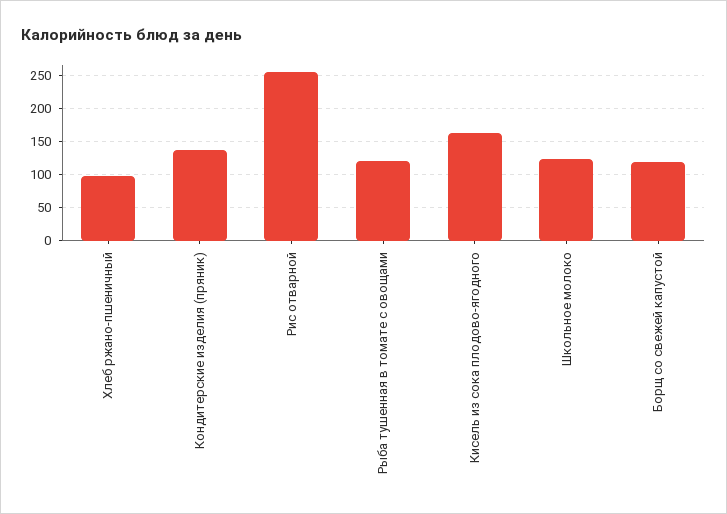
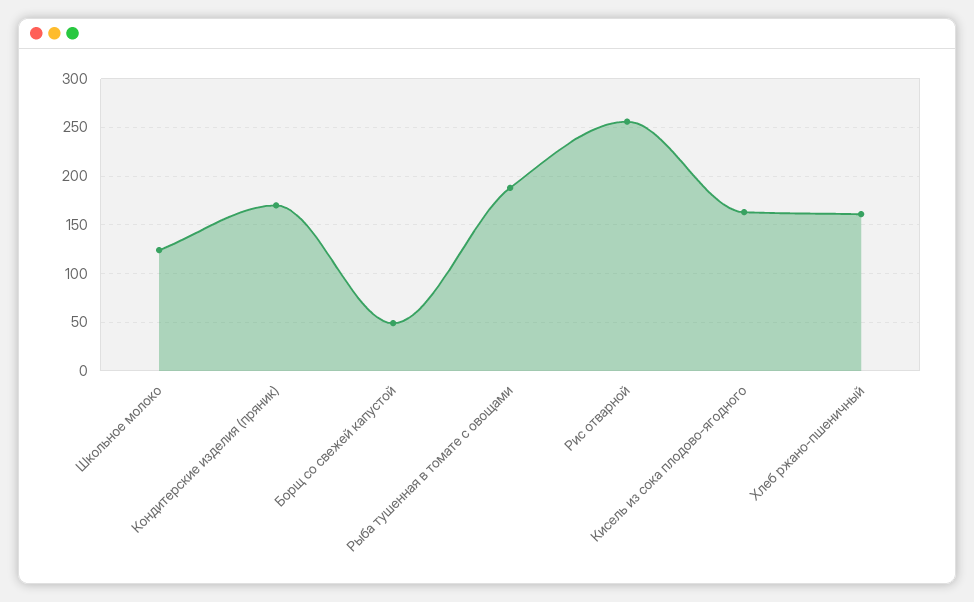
  {
-   "Хлеб ржано-пшеничный": 100,
+   "Хлеб ржано-пшеничный": 160,
-   "Кондитерские изделия (пряник)": 140,
+   "Кондитерские изделия (пряник)": 170,
    "Рис отварной": 260,
-   "Рыба тушенная в томате с овощами": 120,
+   "Рыба тушенная в томате с овощами": 190,
    "Кисель из сока плодово-ягодного": 160,
    "Школьное молоко": 120,
-   "Борщ со свежей капустой": 120
+   "Борщ со свежей капустой": 50
  }

